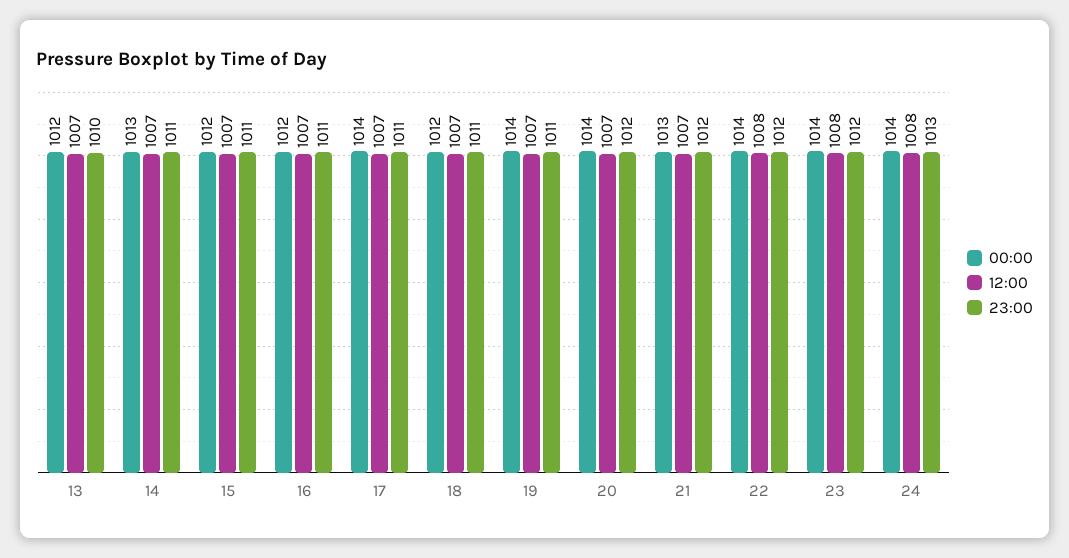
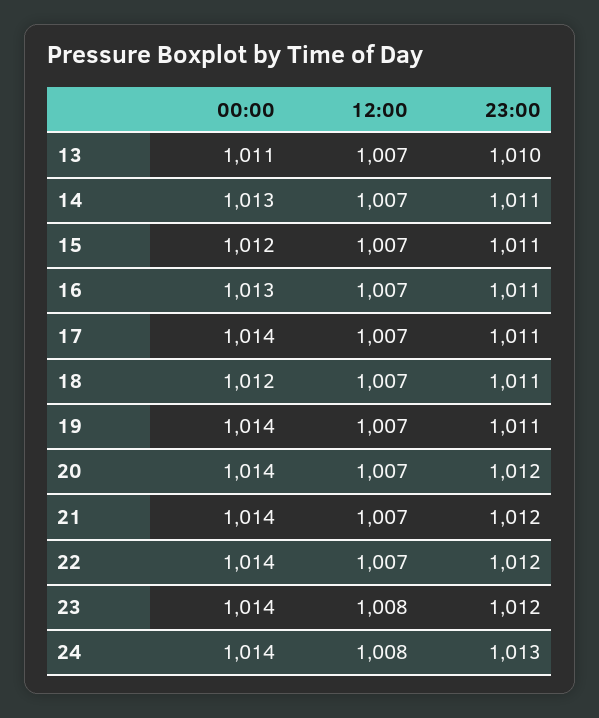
  {
    "00:00": {
-     "13": 1012,
+     "13": 1011,
      "14": 1013,
      "15": 1012,
-     "16": 1012,
+     "16": 1013,
      "17": 1014,
      "18": 1012,
      "19": 1014,
      "20": 1014,
-     "21": 1013,
+     "21": 1014,
      "22": 1014,
      "23": 1014,
      "24": 1014
    },
    "12:00": {
      "13": 1007,
      "14": 1007,
      "15": 1007,
      "16": 1007,
      "17": 1007,
      "18": 1007,
      "19": 1007,
      "20": 1007,
      "21": 1007,
-     "22": 1008,
+     "22": 1007,
      "23": 1008,
      "24": 1008
    },
    "23:00": {
      "13": 1010,
      "14": 1011,
      "15": 1011,
      "16": 1011,
      "17": 1011,
      "18": 1011,
      "19": 1011,
      "20": 1012,
      "21": 1012,
      "22": 1012,
      "23": 1012,
      "24": 1013
    }
  }

